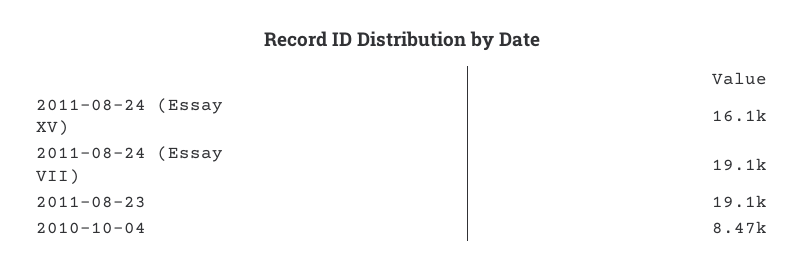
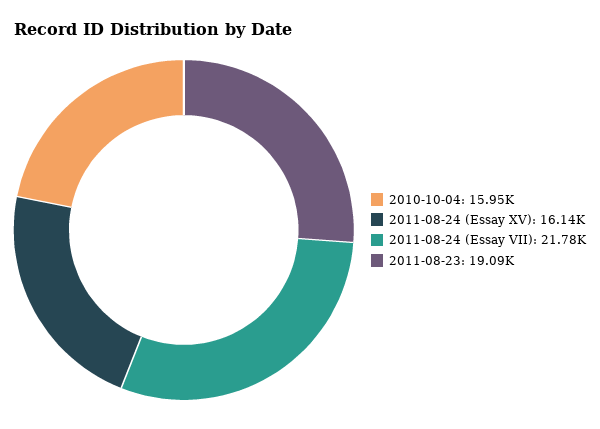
  {
    "2011-08-24 (Essay XV)": 16140,
-   "2011-08-24 (Essay VII)": 19100,
+   "2011-08-24 (Essay VII)": 21780,
    "2011-08-23": 19090,
-   "2010-10-04": 8470
+   "2010-10-04": 15950
  }

